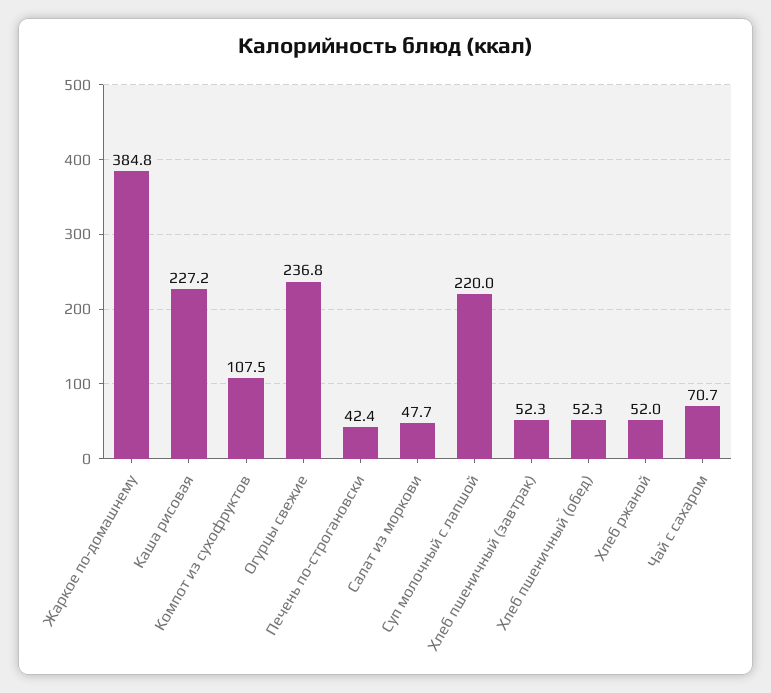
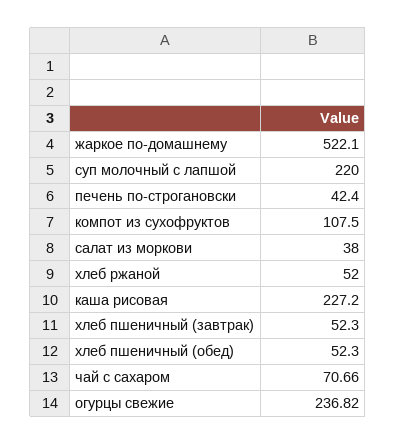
  {
-   "Жаркое по-домашнему": 384.8,
+   "Жаркое по-домашнему": 522.1,
    "Каша рисовая": 227.2,
    "Компот из сухофруктов": 107.5,
    "Огурцы свежие": 236.82,
    "Печень по-строгановски": 42.4,
-   "Салат из моркови": 47.7,
+   "Салат из моркови": 38,
    "Суп молочный с лапшой": 220,
    "Хлеб пшеничный (завтрак)": 52.3,
    "Хлеб пшеничный (обед)": 52.3,
    "Хлеб ржаной": 52,
    "Чай с сахаром": 70.66
  }

